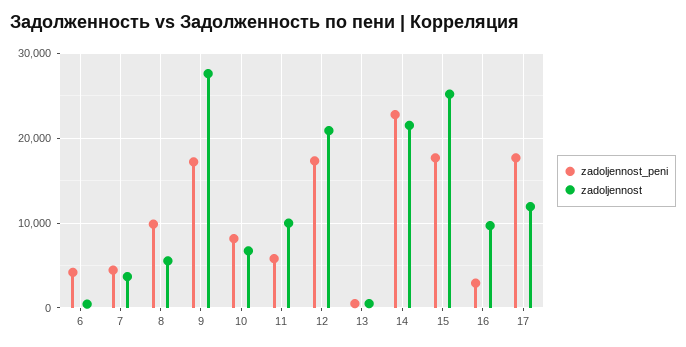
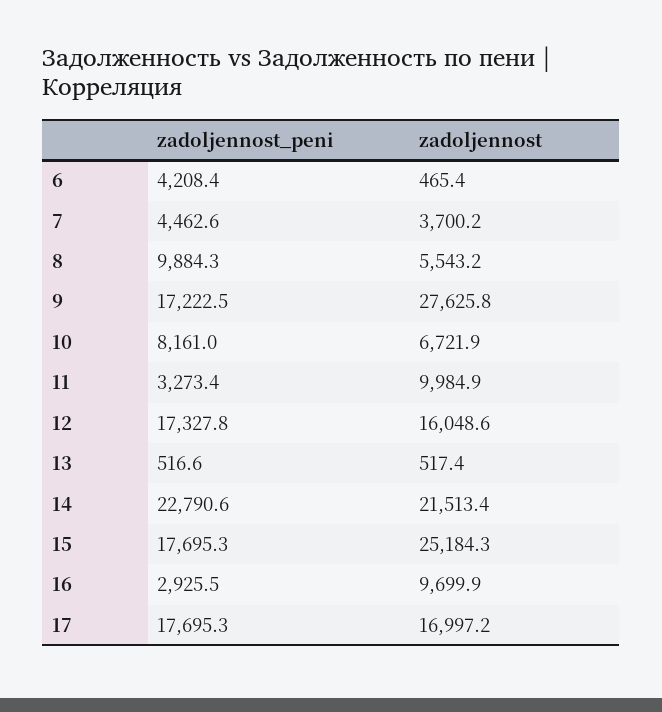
  {
    "zadoljennost_peni": {
      "6": 4208.4,
      "7": 4462.6,
      "8": 9884.3,
      "9": 17222.5,
      "10": 8161,
-     "11": 6000,
+     "11": 3273.4,
      "12": 17327.8,
      "13": 516.6,
      "14": 22790.6,
      "15": 17695.3,
      "16": 2925.5,
      "17": 17695.3
    },
    "zadoljennost": {
      "6": 465.4,
      "7": 3700.2,
      "8": 5543.2,
      "9": 27625.8,
      "10": 6721.9,
      "11": 9984.9,
-     "12": 21000,
+     "12": 16048.6,
      "13": 517.4,
      "14": 21513.4,
      "15": 25184.3,
      "16": 9699.9,
-     "17": 12000
+     "17": 16997.2
    }
  }

